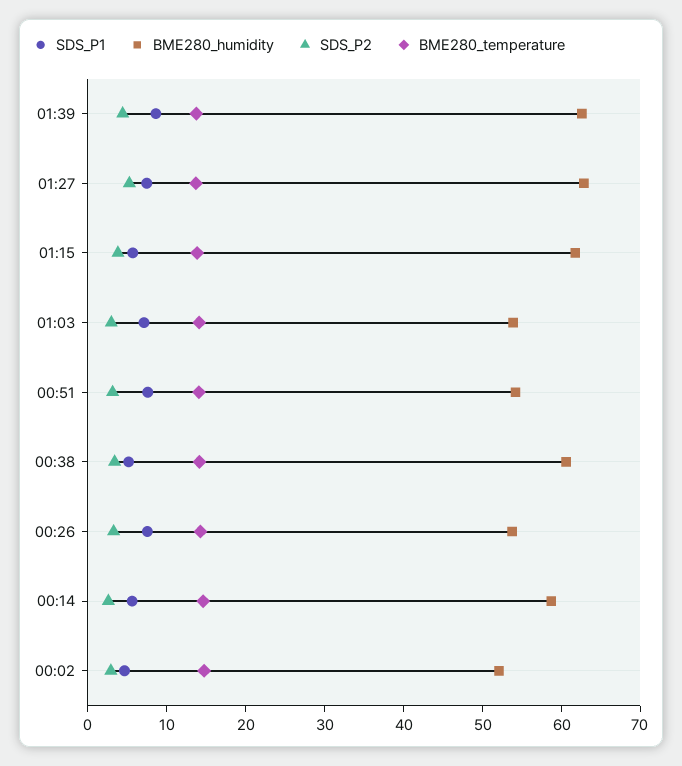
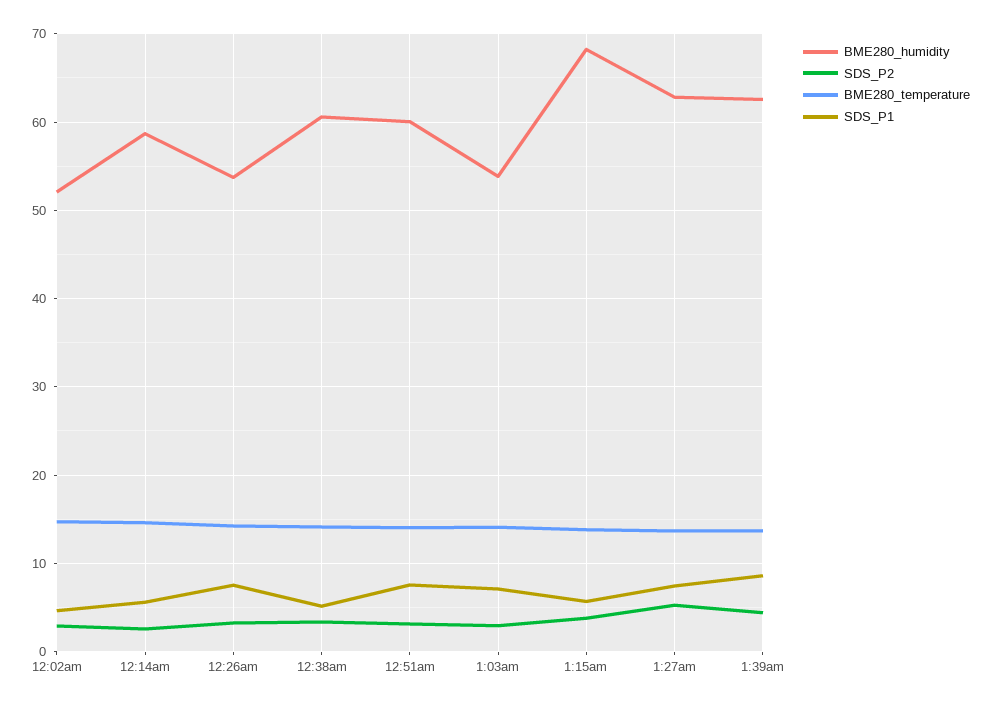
  {
    "SDS_P1": {
      "01:39": 9,
      "01:27": 7,
      "01:15": 6,
      "01:03": 7,
      "00:51": 8,
      "00:38": 5,
      "00:26": 8,
      "00:14": 6,
      "00:02": 5
    },
    "BME280_humidity": {
      "01:39": 63,
      "01:27": 63,
-     "01:15": 62,
+     "01:15": 68,
      "01:03": 54,
-     "00:51": 54,
+     "00:51": 60,
      "00:38": 61,
      "00:26": 54,
      "00:14": 59,
      "00:02": 52
    },
    "SDS_P2": {
      "01:39": 4,
      "01:27": 5,
      "01:15": 4,
      "01:03": 3,
      "00:51": 3,
      "00:38": 3,
      "00:26": 3,
      "00:14": 3,
      "00:02": 3
    },
    "BME280_temperature": {
      "01:39": 14,
      "01:27": 14,
      "01:15": 14,
      "01:03": 14,
      "00:51": 14,
      "00:38": 14,
      "00:26": 14,
      "00:14": 15,
      "00:02": 15
    }
  }

